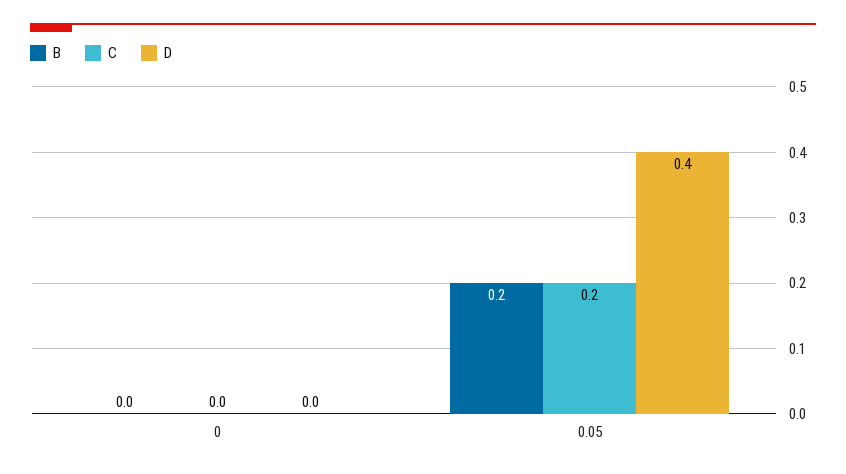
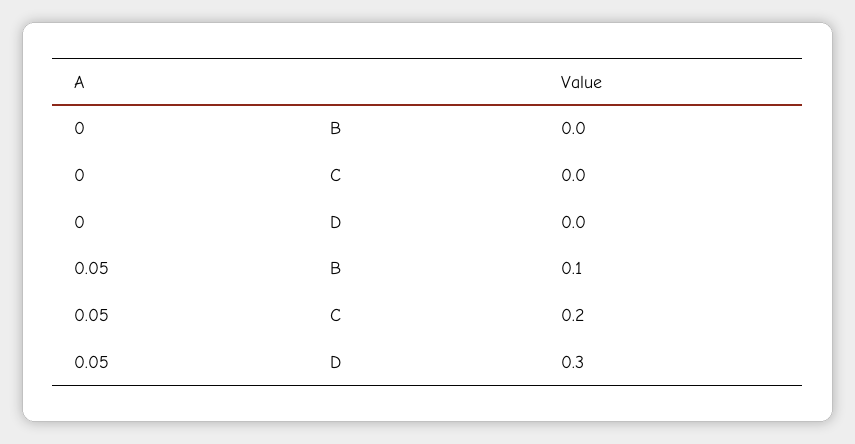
  {
    "B": {
      "0": 0,
-     "0.05": 0.2
+     "0.05": 0.1
    },
    "C": {
      "0": 0,
      "0.05": 0.2
    },
    "D": {
      "0": 0,
-     "0.05": 0.4
+     "0.05": 0.3
    }
  }

